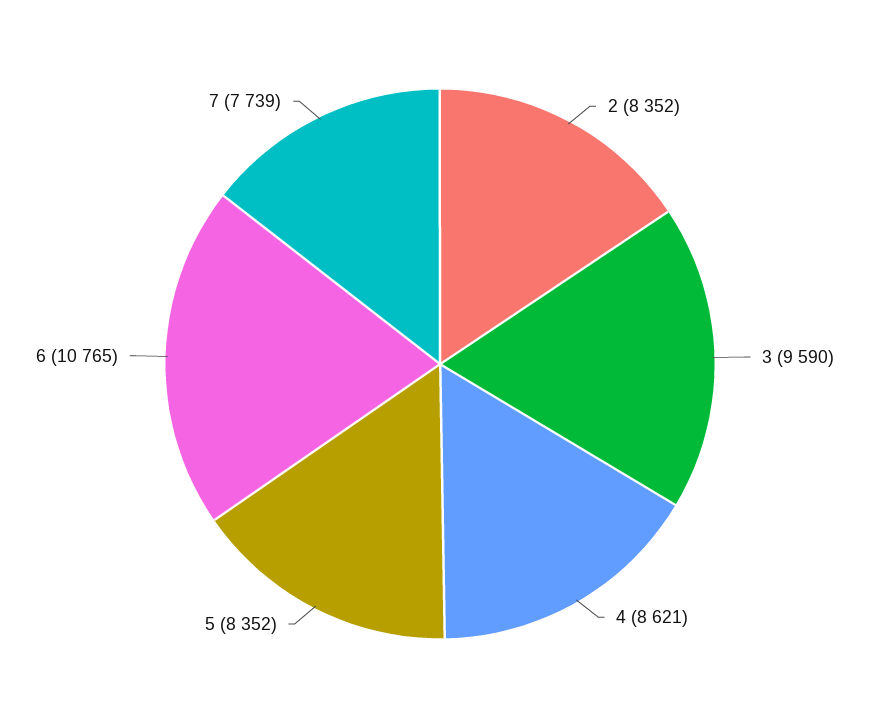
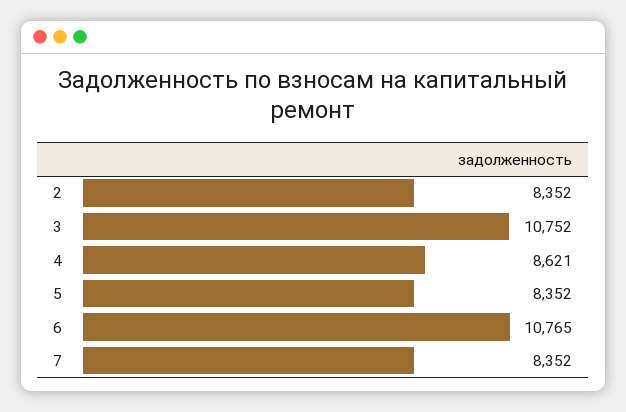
  {
    "2": 8352,
-   "3": 9590,
+   "3": 10752,
    "4": 8621,
    "5": 8352,
    "6": 10765,
-   "7": 7739
+   "7": 8352
  }

